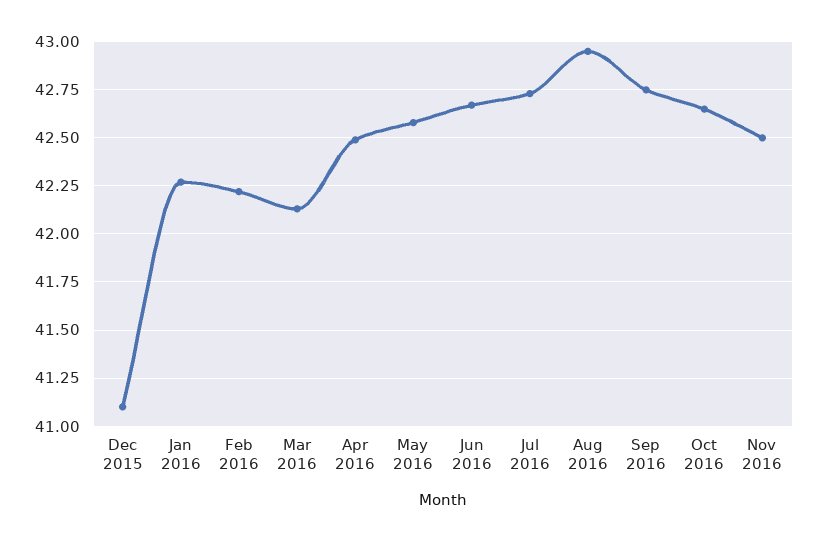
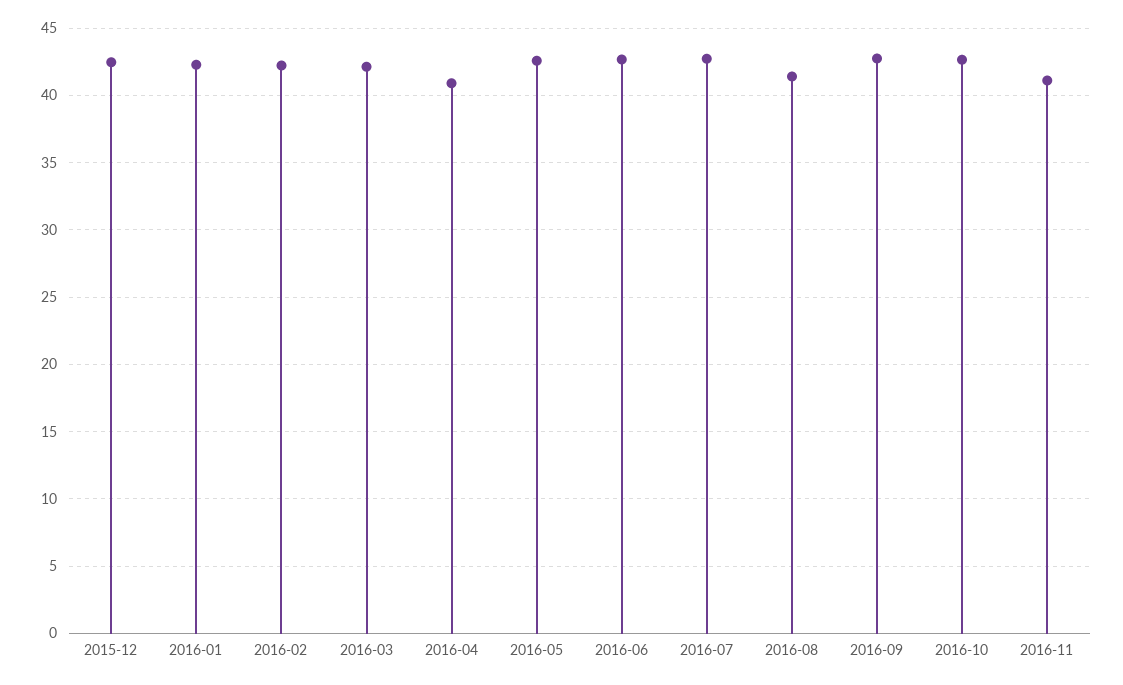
  {
-   "Dec 2015": 41.1,
+   "Dec 2015": 42.5,
    "Jan 2016": 42.25,
    "Feb 2016": 42.2,
    "Mar 2016": 42.15,
-   "Apr 2016": 42.5,
+   "Apr 2016": 41,
    "May 2016": 42.6,
    "Jun 2016": 42.65,
    "Jul 2016": 42.75,
-   "Aug 2016": 42.95,
+   "Aug 2016": 41.5,
    "Sep 2016": 42.75,
    "Oct 2016": 42.65,
-   "Nov 2016": 42.5
+   "Nov 2016": 41
  }

